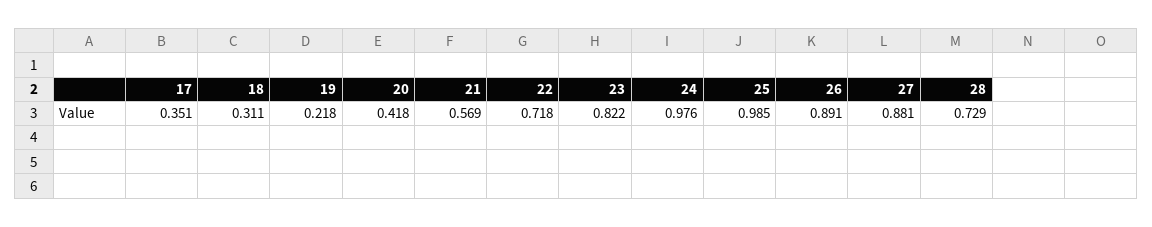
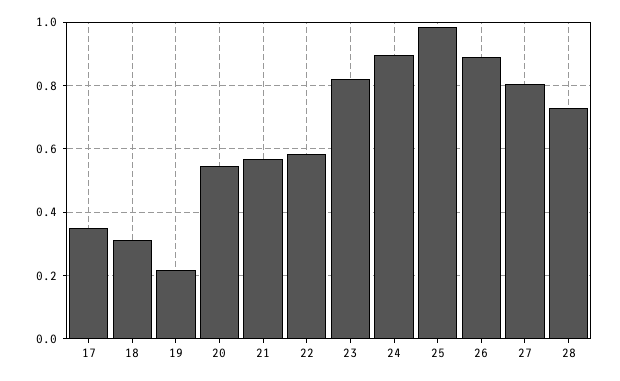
  {
    "17": 0.351,
    "18": 0.311,
    "19": 0.218,
-   "20": 0.418,
+   "20": 0.54,
    "21": 0.569,
-   "22": 0.718,
+   "22": 0.58,
    "23": 0.822,
-   "24": 0.976,
+   "24": 0.9,
    "25": 0.985,
    "26": 0.891,
-   "27": 0.881,
+   "27": 0.8,
    "28": 0.729
  }

